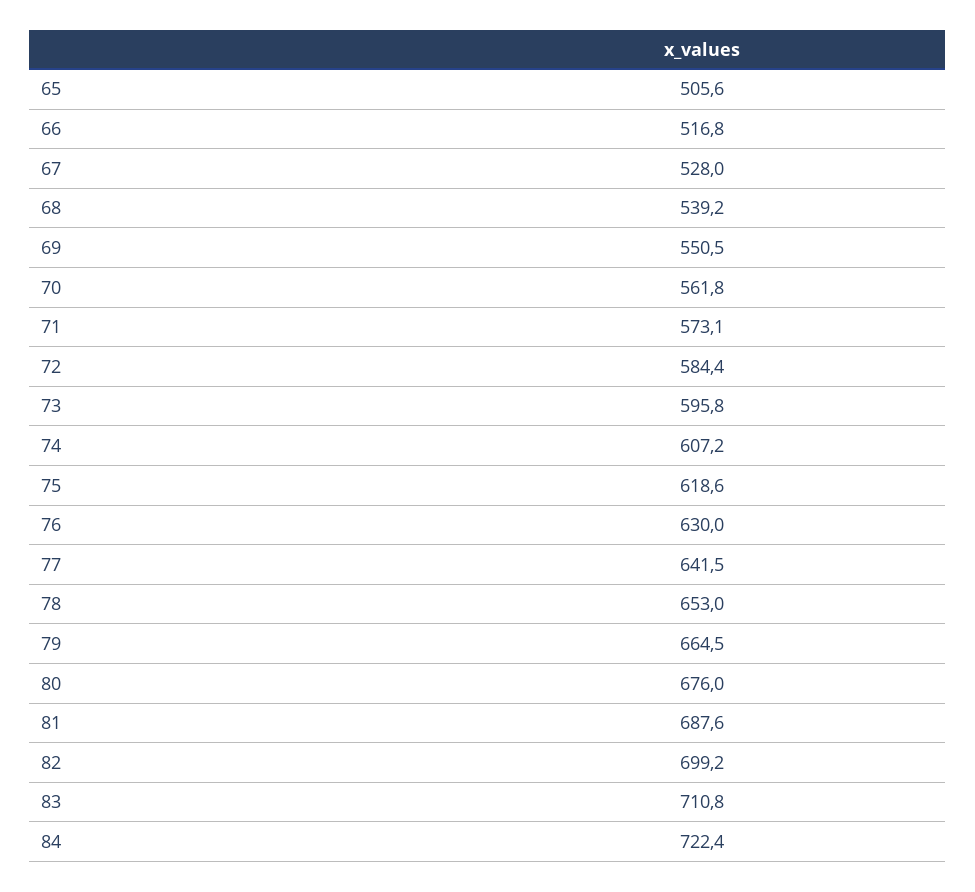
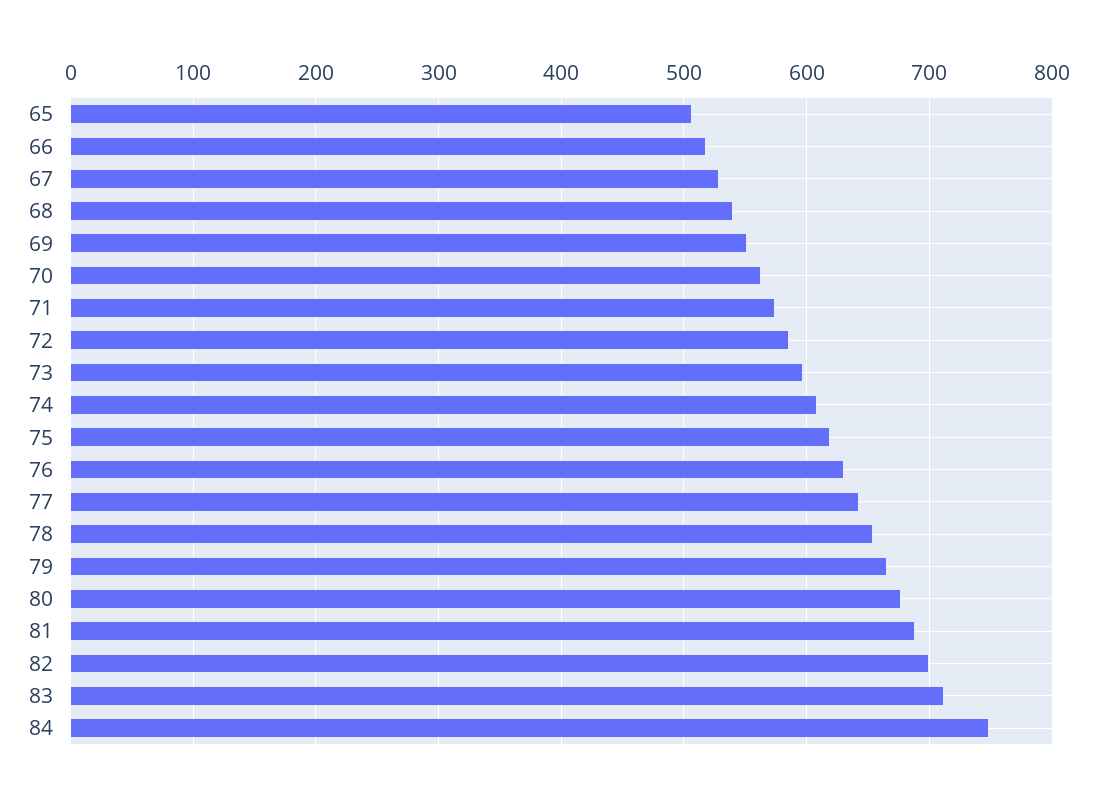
  {
    "65": 505.6,
    "66": 516.8,
    "67": 528,
    "68": 539.2,
    "69": 550.5,
    "70": 561.8,
    "71": 573.1,
    "72": 584.4,
    "73": 595.8,
    "74": 607.2,
    "75": 618.6,
    "76": 630,
    "77": 641.5,
    "78": 653,
    "79": 664.5,
    "80": 676,
    "81": 687.6,
    "82": 699.2,
    "83": 710.8,
-   "84": 722.4
+   "84": 750
  }

